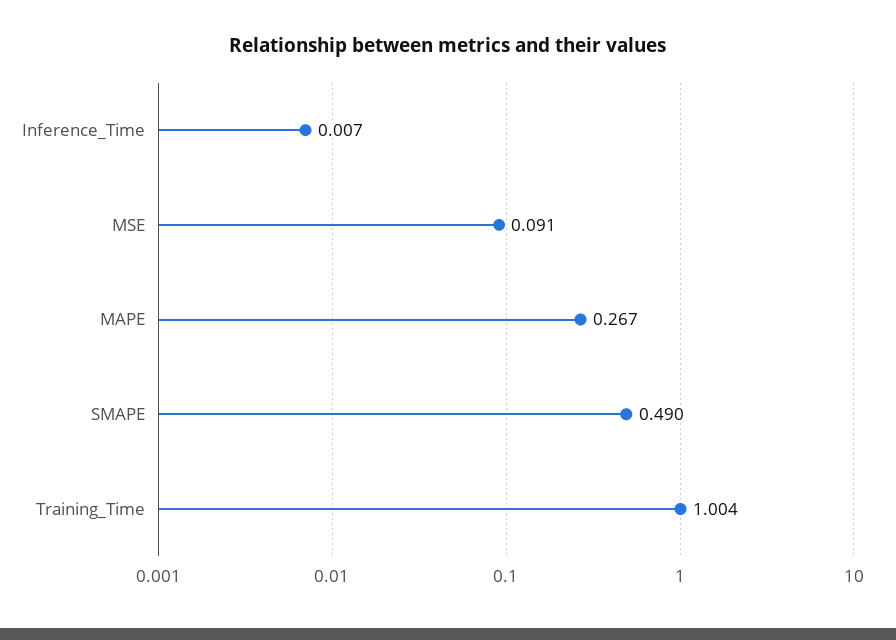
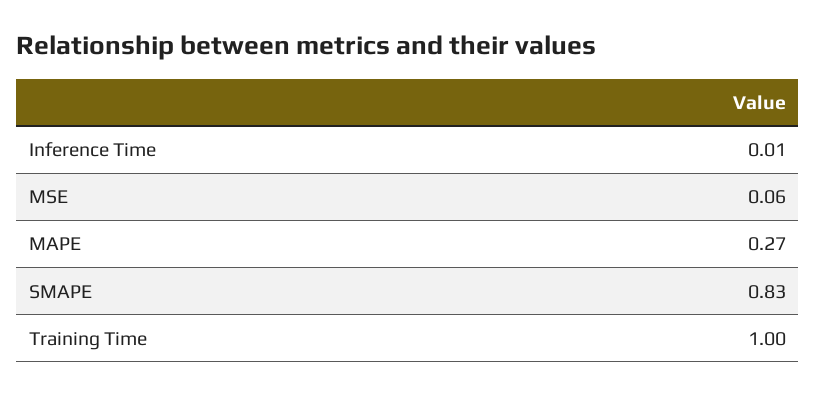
  {
    "Inference_Time": 0.007,
-   "MSE": 0.091,
+   "MSE": 0.06,
    "MAPE": 0.267,
-   "SMAPE": 0.49,
+   "SMAPE": 0.83,
    "Training_Time": 1.004
  }

